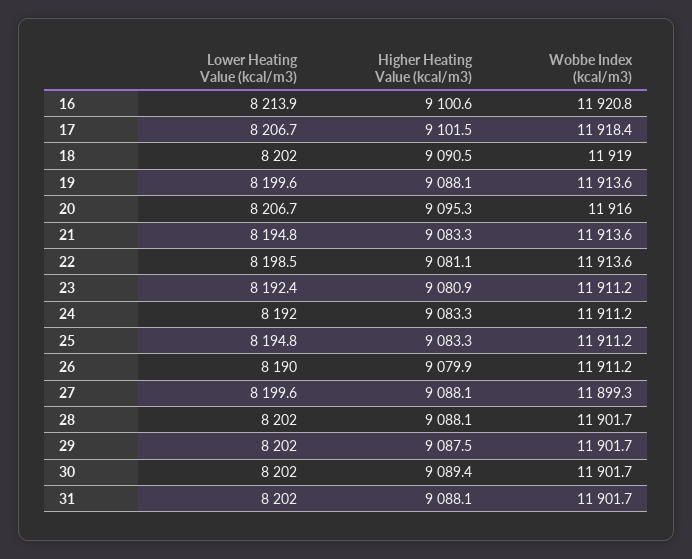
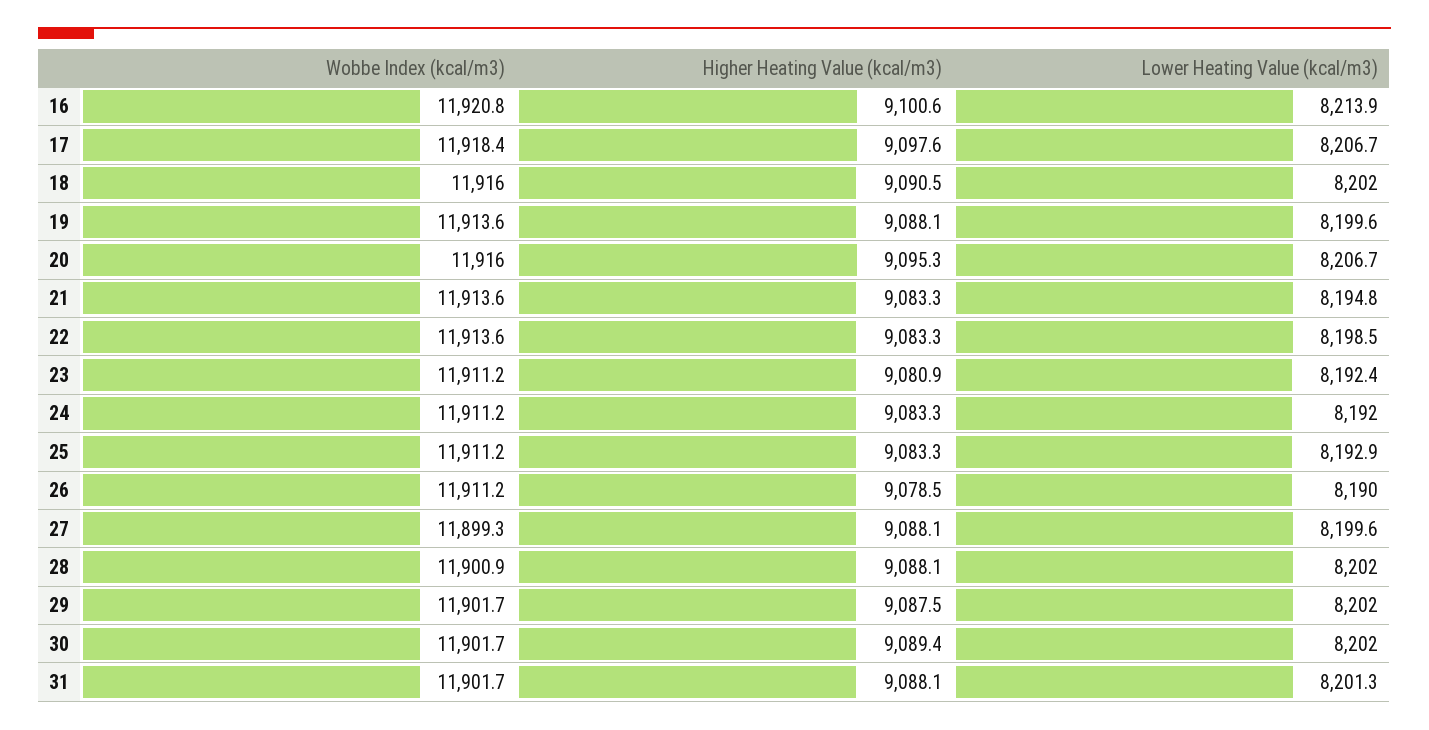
  {
    "Lower Heating Value (kcal/m3)": {
      "16": 8213.9,
      "17": 8206.7,
      "18": 8202,
      "19": 8199.6,
      "20": 8206.7,
      "21": 8194.8,
      "22": 8198.5,
      "23": 8192.4,
      "24": 8192,
-     "25": 8194.8,
+     "25": 8192.9,
      "26": 8190,
      "27": 8199.6,
      "28": 8202,
      "29": 8202,
      "30": 8202,
-     "31": 8202
+     "31": 8201.3
    },
    "Higher Heating Value (kcal/m3)": {
      "16": 9100.6,
-     "17": 9101.5,
+     "17": 9097.6,
      "18": 9090.5,
      "19": 9088.1,
      "20": 9095.3,
      "21": 9083.3,
-     "22": 9081.1,
+     "22": 9083.3,
      "23": 9080.9,
      "24": 9083.3,
      "25": 9083.3,
-     "26": 9079.9,
+     "26": 9078.5,
      "27": 9088.1,
      "28": 9088.1,
      "29": 9087.5,
      "30": 9089.4,
      "31": 9088.1
    },
    "Wobbe Index (kcal/m3)": {
      "16": 11920.8,
      "17": 11918.4,
-     "18": 11919,
+     "18": 11916,
      "19": 11913.6,
      "20": 11916,
      "21": 11913.6,
      "22": 11913.6,
      "23": 11911.2,
      "24": 11911.2,
      "25": 11911.2,
      "26": 11911.2,
      "27": 11899.3,
-     "28": 11901.7,
+     "28": 11900.9,
      "29": 11901.7,
      "30": 11901.7,
      "31": 11901.7
    }
  }

